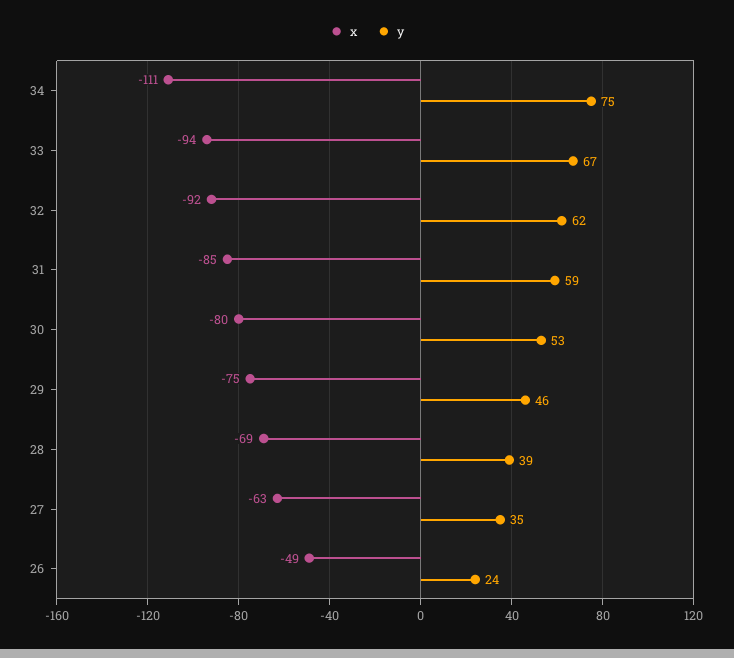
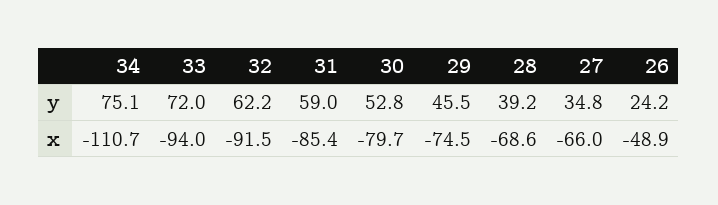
  {
    "x": {
      "34": -110.7,
      "33": -94,
      "32": -91.5,
      "31": -85.4,
      "30": -79.7,
      "29": -74.5,
      "28": -68.6,
-     "27": -63,
+     "27": -66,
      "26": -48.9
    },
    "y": {
      "34": 75.1,
-     "33": 67,
+     "33": 72,
      "32": 62.2,
      "31": 59,
      "30": 52.8,
      "29": 45.5,
      "28": 39.2,
      "27": 34.8,
      "26": 24.2
    }
  }

